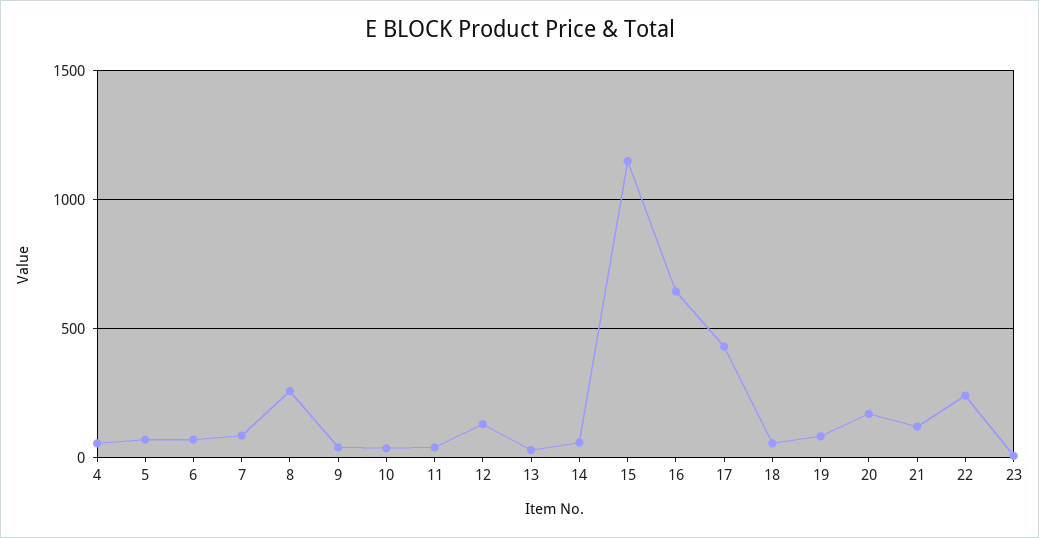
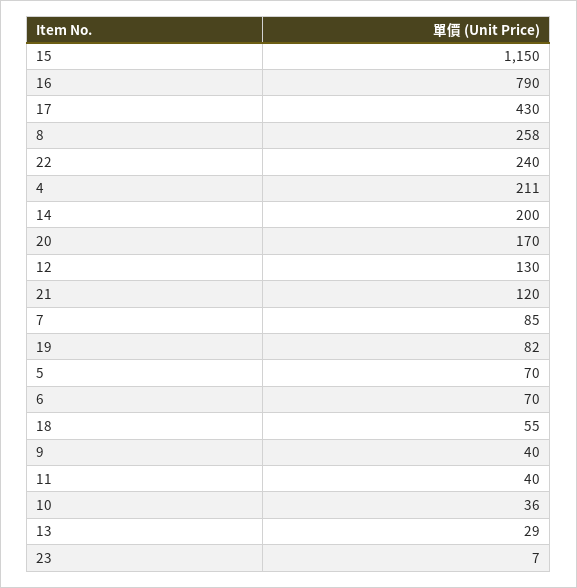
  {
-   "4": 50,
+   "4": 211,
    "5": 70,
    "6": 70,
    "7": 85,
    "8": 258,
    "9": 40,
    "10": 36,
    "11": 40,
    "12": 130,
    "13": 29,
-   "14": 50,
+   "14": 200,
    "15": 1150,
-   "16": 650,
+   "16": 790,
    "17": 430,
    "18": 55,
    "19": 82,
    "20": 170,
    "21": 120,
    "22": 240,
    "23": 7
  }

